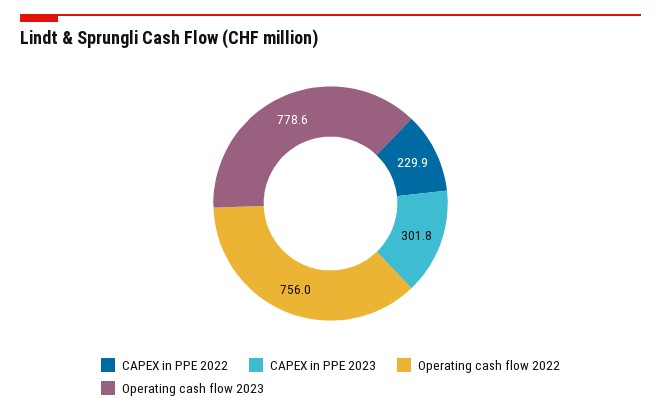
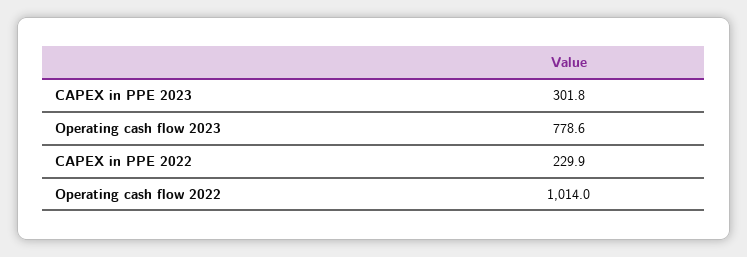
  {
    "CAPEX in PPE 2022": 229.9,
    "CAPEX in PPE 2023": 301.8,
-   "Operating cash flow 2022": 756,
+   "Operating cash flow 2022": 1014,
    "Operating cash flow 2023": 778.6
  }

